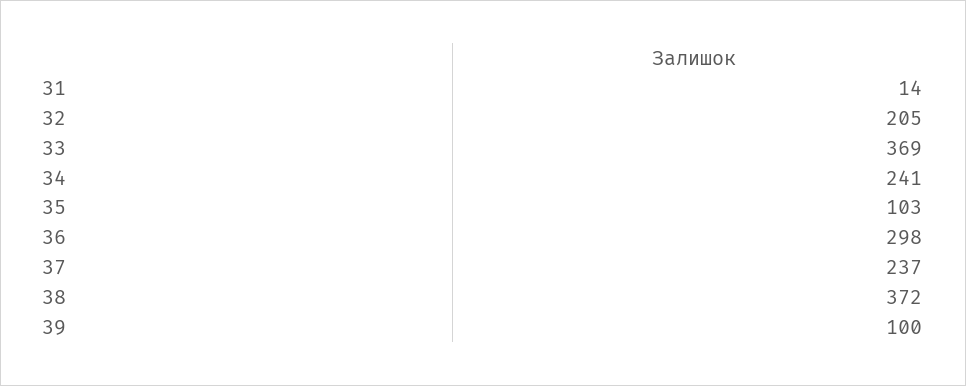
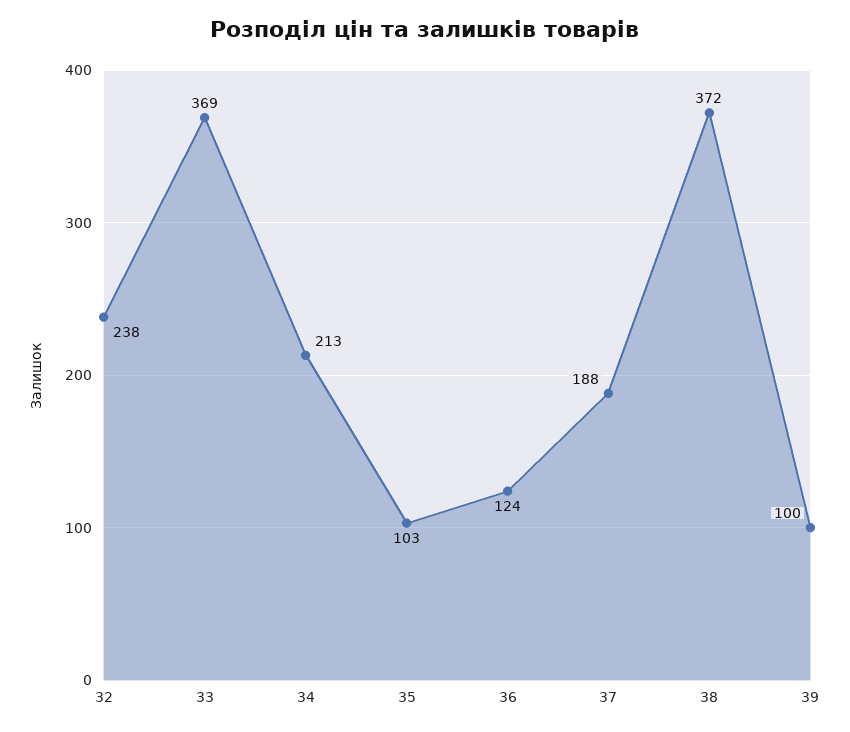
  {
-   "31": 14,
-   "32": 205,
+   "32": 238,
    "33": 369,
-   "34": 241,
+   "34": 213,
    "35": 103,
-   "36": 298,
+   "36": 124,
-   "37": 237,
+   "37": 188,
    "38": 372,
    "39": 100
  }

